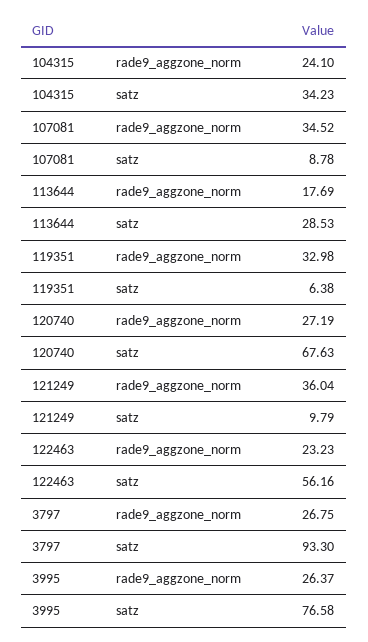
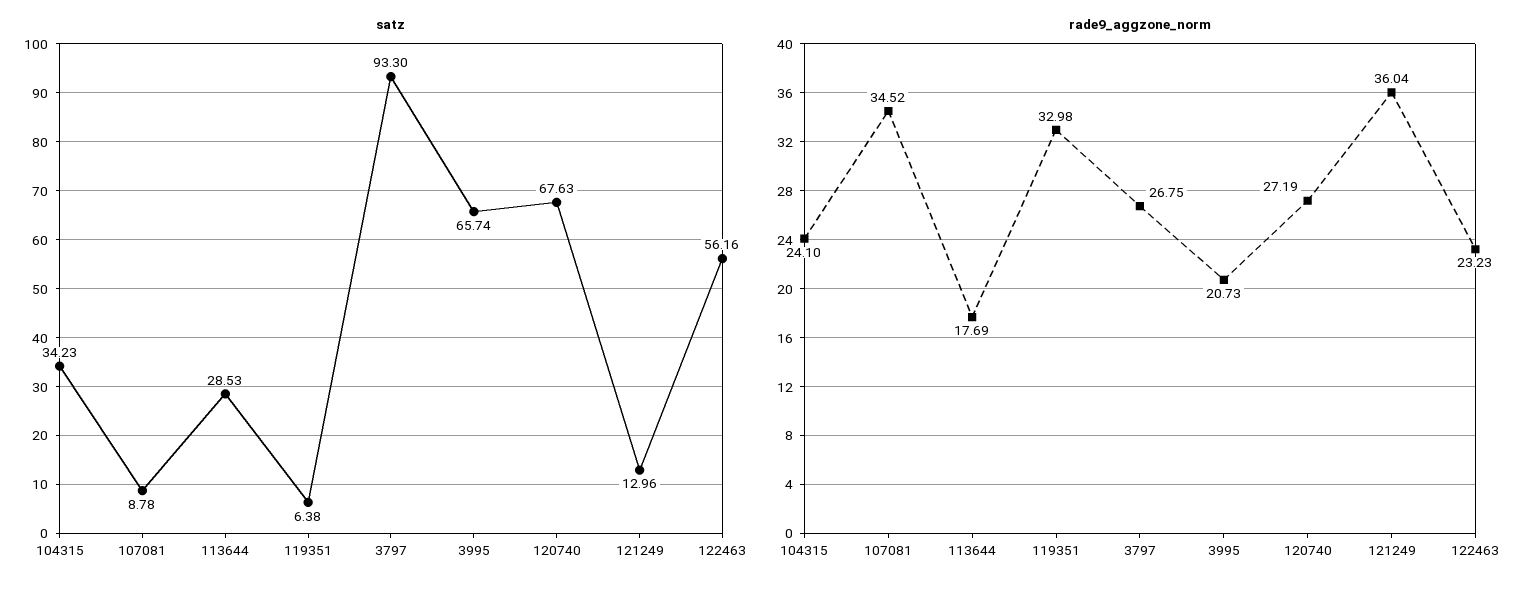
  {
    "rade9_aggzone_norm": {
      "104315": 24.1,
      "107081": 34.52,
      "113644": 17.69,
      "119351": 32.98,
      "120740": 27.19,
      "121249": 36.04,
      "122463": 23.23,
      "3797": 26.75,
-     "3995": 26.37
+     "3995": 20.73
    },
    "satz": {
      "104315": 34.23,
      "107081": 8.78,
      "113644": 28.53,
      "119351": 6.38,
      "120740": 67.63,
-     "121249": 9.79,
+     "121249": 12.96,
      "122463": 56.16,
      "3797": 93.3,
-     "3995": 76.58
+     "3995": 65.74
    }
  }

